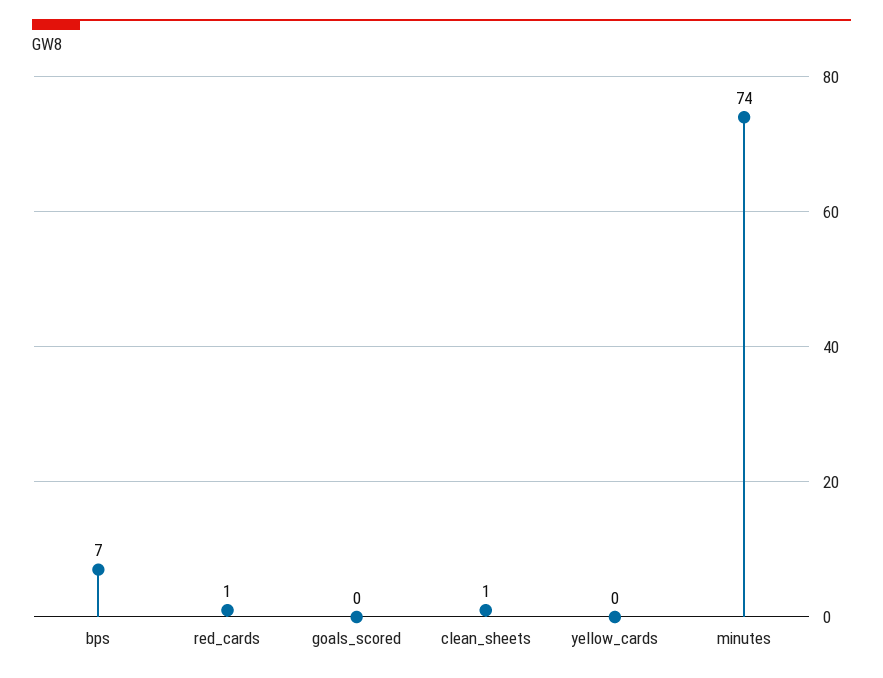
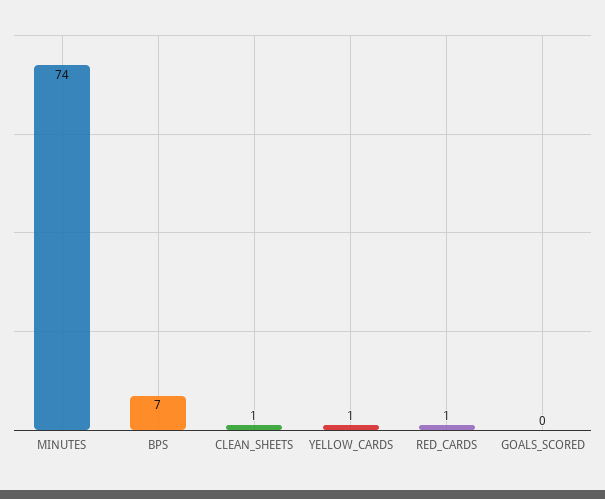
  {
    "bps": 7,
    "red_cards": 1,
    "goals_scored": 0,
    "clean_sheets": 1,
-   "yellow_cards": 0,
+   "yellow_cards": 1,
    "minutes": 74
  }

